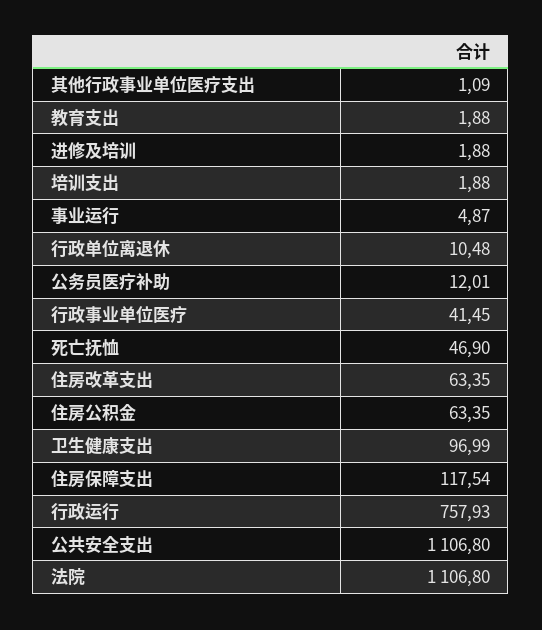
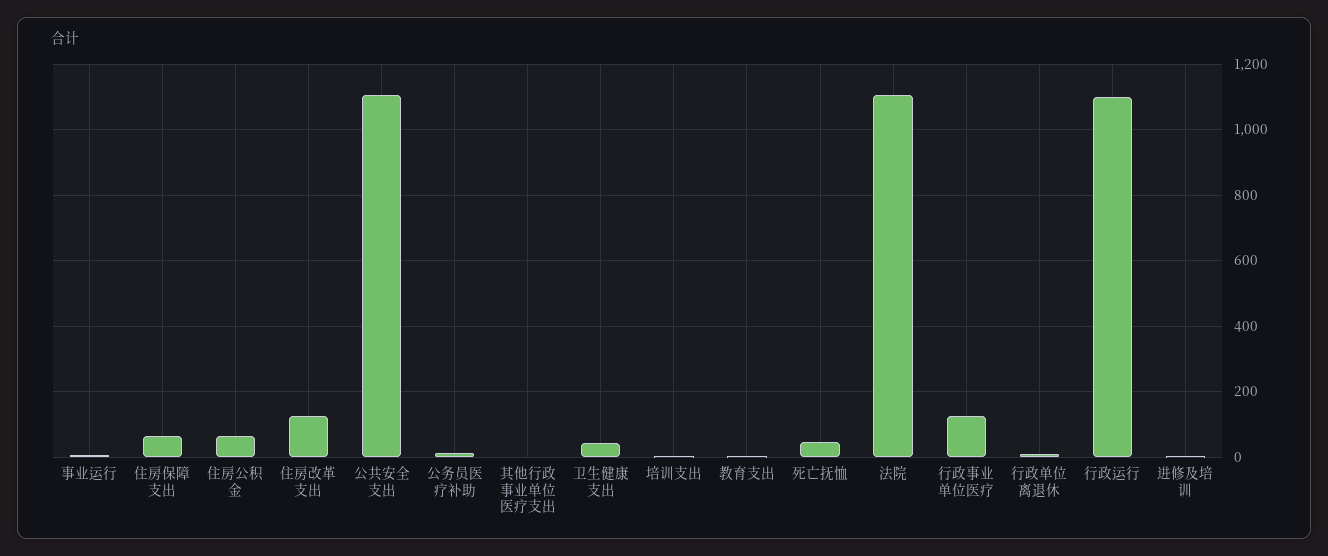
  {
    "其他行政事业单位医疗支出": 1.09,
    "教育支出": 1.88,
    "进修及培训": 1.88,
    "培训支出": 1.88,
    "事业运行": 4.87,
    "行政单位离退休": 10.48,
    "公务员医疗补助": 12.01,
-   "行政事业单位医疗": 41.45,
+   "行政事业单位医疗": 120,
    "死亡抚恤": 46.9,
-   "住房改革支出": 63.35,
+   "住房改革支出": 120,
    "住房公积金": 63.35,
-   "卫生健康支出": 96.99,
+   "卫生健康支出": 40,
-   "住房保障支出": 117.54,
+   "住房保障支出": 60,
-   "行政运行": 757.93,
+   "行政运行": 1100,
    "公共安全支出": 1106.8,
    "法院": 1106.8
  }

